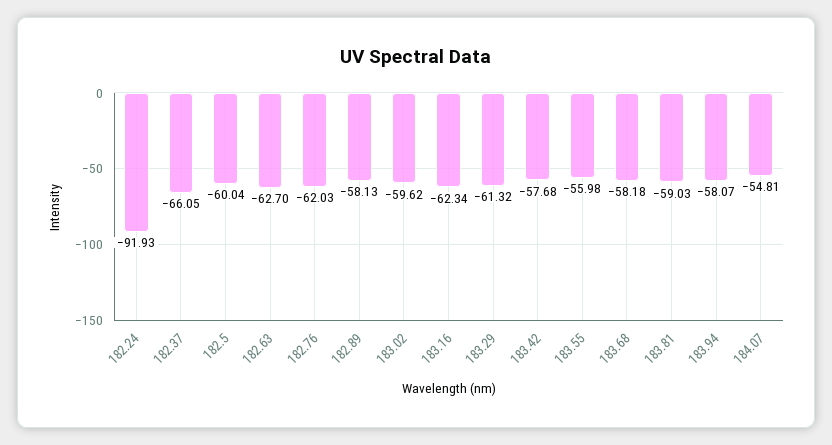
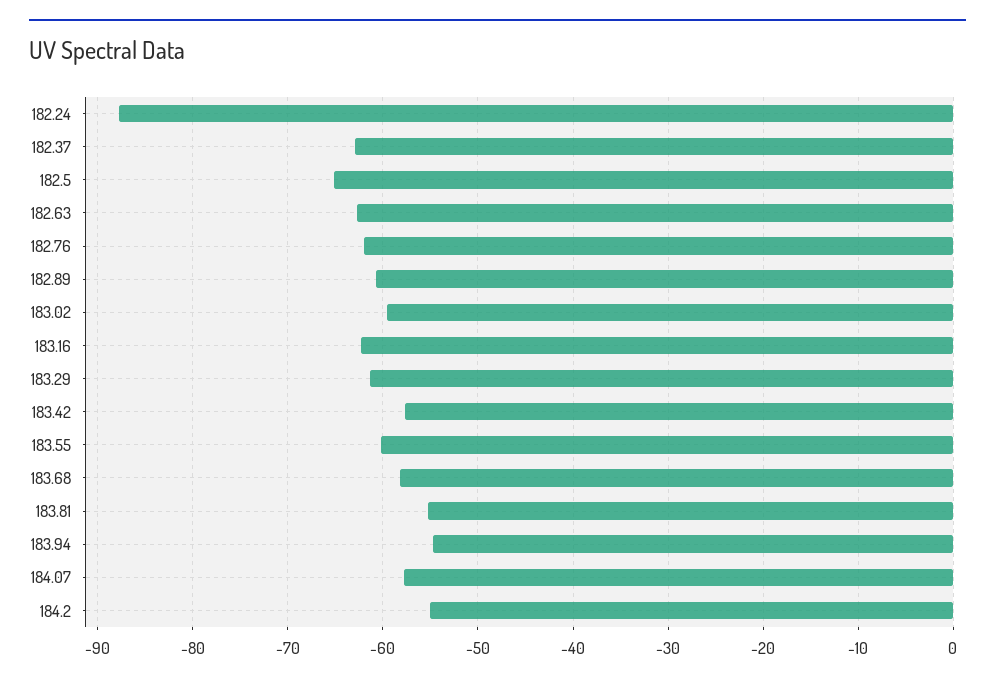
  {
-   "182.24": -91.93,
+   "182.24": -88,
-   "182.37": -66.05,
+   "182.37": -63,
-   "182.5": -60.04,
+   "182.5": -65,
    "182.63": -62.7,
    "182.76": -62.03,
-   "182.89": -58.13,
+   "182.89": -61,
    "183.02": -59.62,
    "183.16": -62.34,
    "183.29": -61.32,
    "183.42": -57.68,
-   "183.55": -55.98,
+   "183.55": -60,
    "183.68": -58.18,
-   "183.81": -59.03,
+   "183.81": -55,
-   "183.94": -58.07,
+   "183.94": -55,
-   "184.07": -54.81
+   "184.07": -58,
+   "184.2": -55
  }

